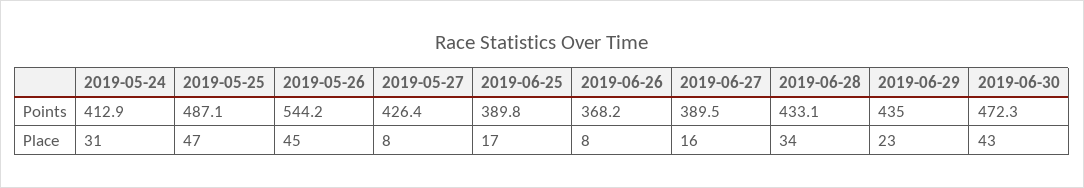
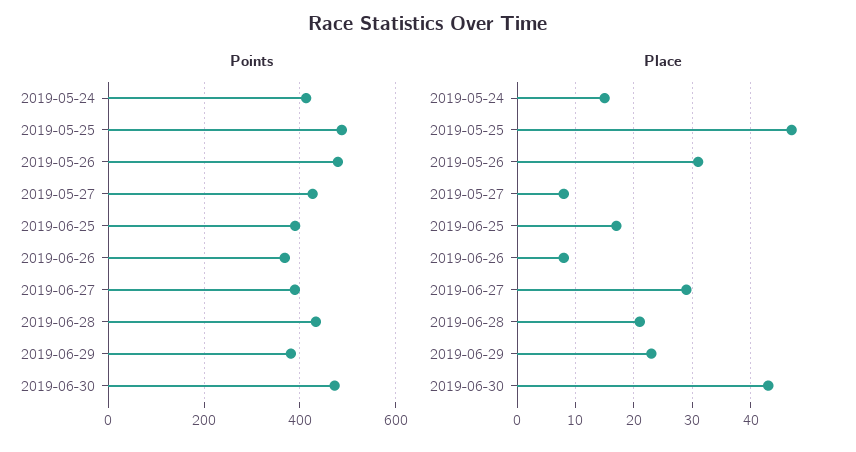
  {
    "Points": {
      "2019-05-24": 412.9,
      "2019-05-25": 487.1,
-     "2019-05-26": 544.2,
+     "2019-05-26": 480,
      "2019-05-27": 426.4,
      "2019-06-25": 389.8,
      "2019-06-26": 368.2,
      "2019-06-27": 389.5,
      "2019-06-28": 433.1,
-     "2019-06-29": 435,
+     "2019-06-29": 380,
      "2019-06-30": 472.3
    },
    "Place": {
-     "2019-05-24": 31,
+     "2019-05-24": 15,
      "2019-05-25": 47,
-     "2019-05-26": 45,
+     "2019-05-26": 30,
      "2019-05-27": 8,
      "2019-06-25": 17,
      "2019-06-26": 8,
-     "2019-06-27": 16,
+     "2019-06-27": 30,
-     "2019-06-28": 34,
+     "2019-06-28": 20,
      "2019-06-29": 23,
      "2019-06-30": 43
    }
  }

